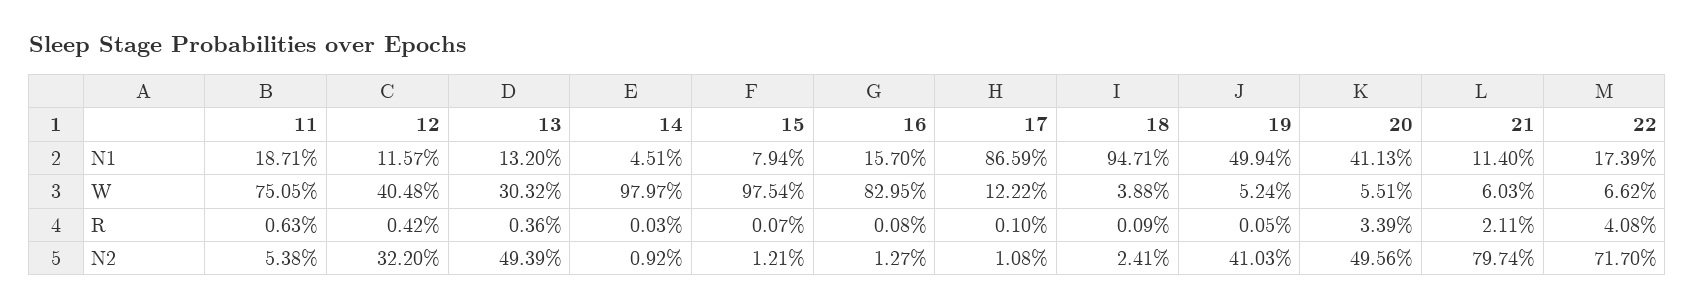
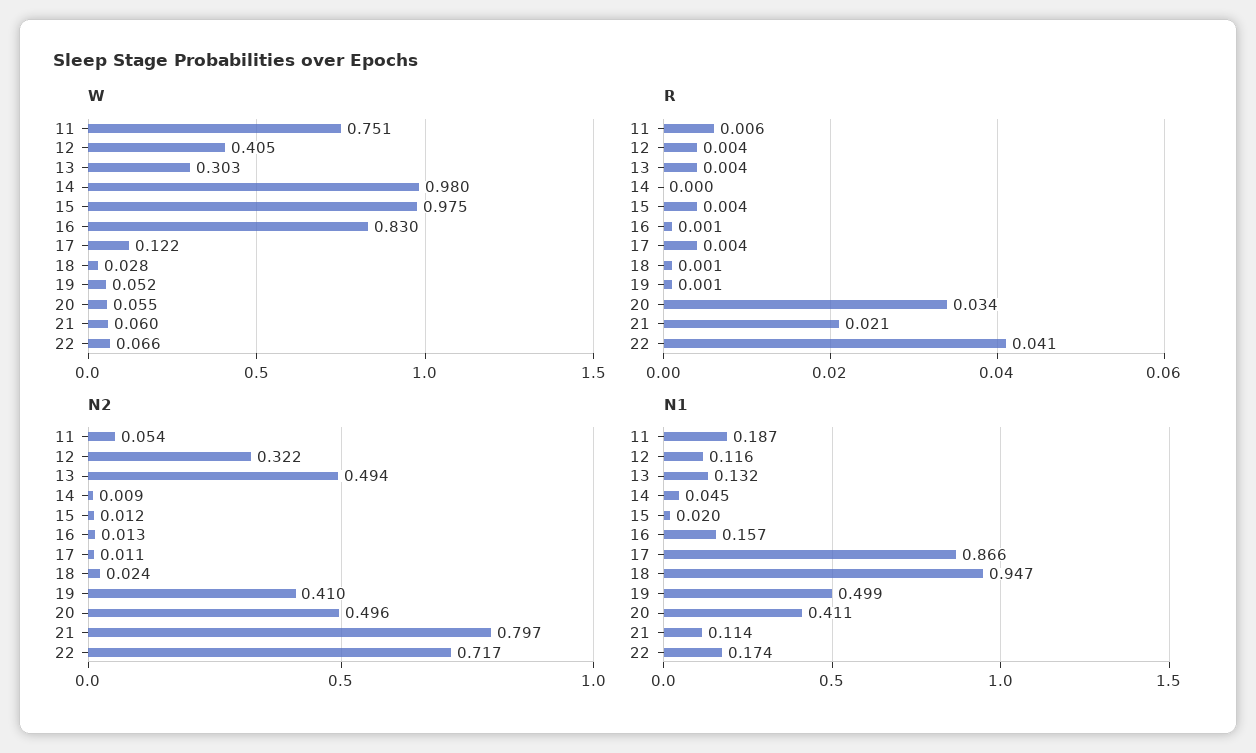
  {
    "N1": {
      "11": 0.1871,
      "12": 0.1157,
      "13": 0.132,
      "14": 0.0451,
-     "15": 0.0794,
+     "15": 0.02,
      "16": 0.157,
      "17": 0.8659,
      "18": 0.9471,
      "19": 0.4994,
      "20": 0.4113,
      "21": 0.114,
      "22": 0.1739
    },
    "W": {
      "11": 0.7505,
      "12": 0.4048,
      "13": 0.3032,
      "14": 0.9797,
      "15": 0.9754,
      "16": 0.8295,
      "17": 0.1222,
-     "18": 0.0388,
+     "18": 0.028,
      "19": 0.0524,
      "20": 0.0551,
      "21": 0.0603,
      "22": 0.0662
    },
    "R": {
      "11": 0.0063,
      "12": 0.0042,
      "13": 0.0036,
      "14": 0.0003,
-     "15": 0.0007,
+     "15": 0.004,
      "16": 0.0008,
-     "17": 0.001,
+     "17": 0.004,
      "18": 0.0009,
      "19": 0.0005,
      "20": 0.0339,
      "21": 0.0211,
      "22": 0.0408
    },
    "N2": {
      "11": 0.0538,
      "12": 0.322,
      "13": 0.4939,
      "14": 0.0092,
      "15": 0.0121,
      "16": 0.0127,
      "17": 0.0108,
      "18": 0.0241,
      "19": 0.4103,
      "20": 0.4956,
      "21": 0.7974,
      "22": 0.717
    }
  }

